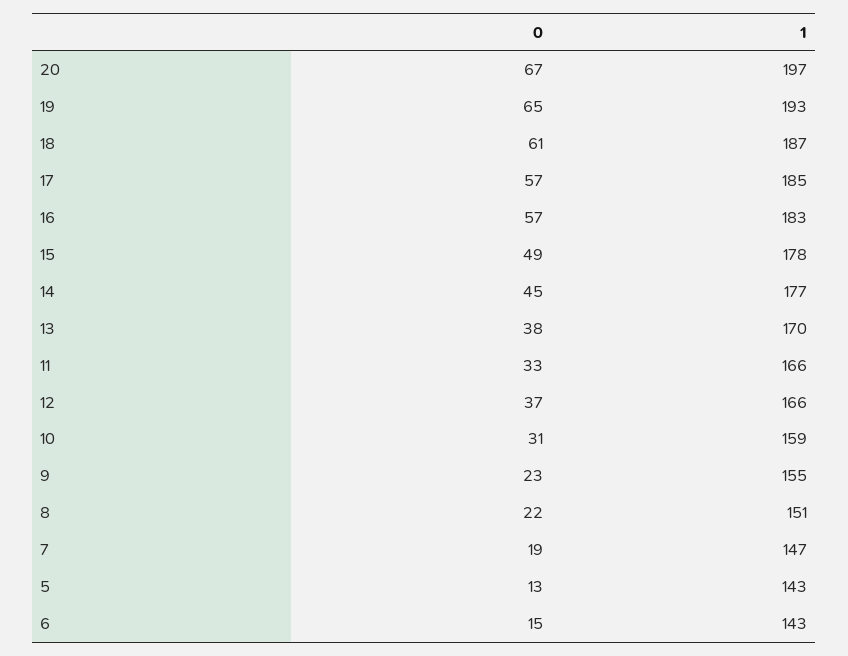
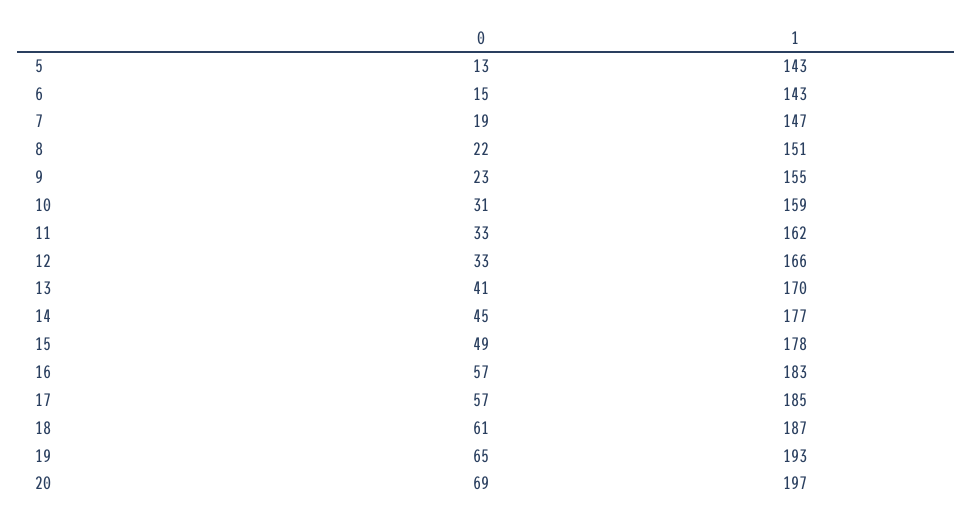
  {
    "0": {
-     "20": 67,
+     "20": 69,
      "19": 65,
      "18": 61,
      "17": 57,
      "16": 57,
      "15": 49,
      "14": 45,
-     "13": 38,
+     "13": 41,
      "11": 33,
-     "12": 37,
+     "12": 33,
      "10": 31,
      "9": 23,
      "8": 22,
      "7": 19,
      "5": 13,
      "6": 15
    },
    "1": {
      "20": 197,
      "19": 193,
      "18": 187,
      "17": 185,
      "16": 183,
      "15": 178,
      "14": 177,
      "13": 170,
-     "11": 166,
+     "11": 162,
      "12": 166,
      "10": 159,
      "9": 155,
      "8": 151,
      "7": 147,
      "5": 143,
      "6": 143
    }
  }

